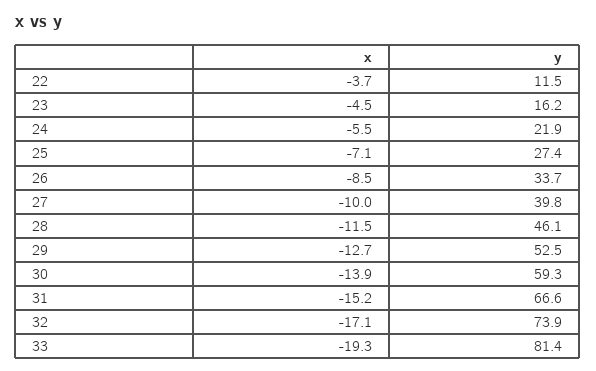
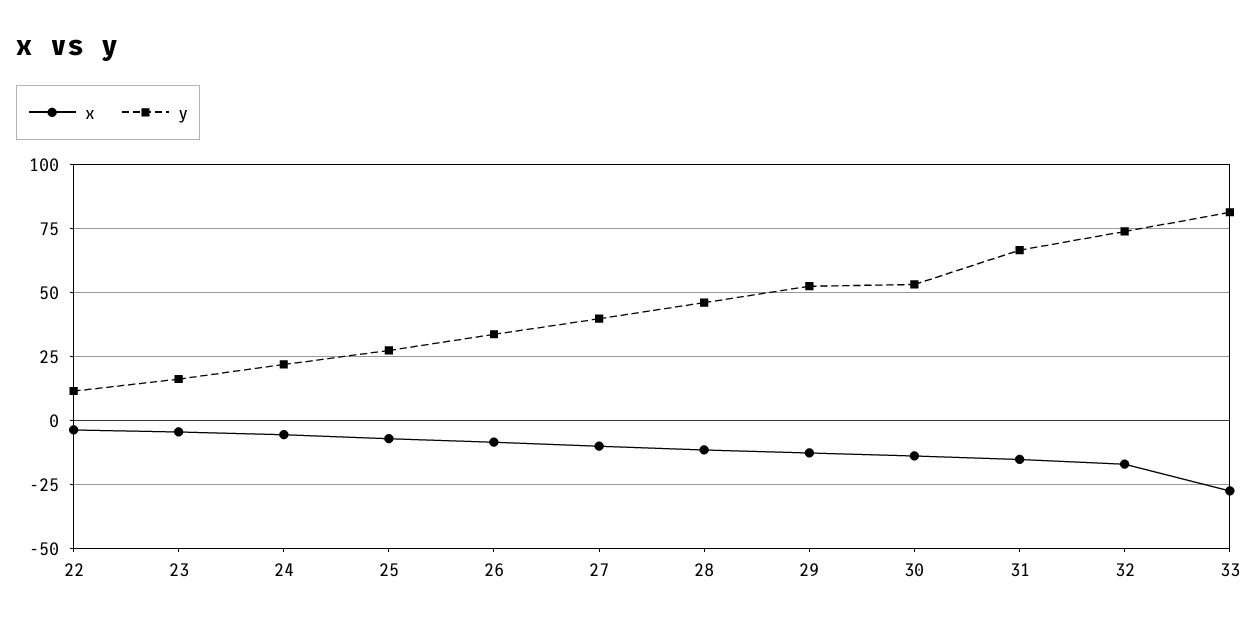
  {
    "x": {
      "22": -3.7,
      "23": -4.5,
      "24": -5.5,
      "25": -7.1,
      "26": -8.5,
      "27": -10,
      "28": -11.5,
      "29": -12.7,
      "30": -13.9,
      "31": -15.2,
      "32": -17.1,
-     "33": -19.3
+     "33": -27.5
    },
    "y": {
      "22": 11.5,
      "23": 16.2,
      "24": 21.9,
      "25": 27.4,
      "26": 33.7,
      "27": 39.8,
      "28": 46.1,
      "29": 52.5,
-     "30": 59.3,
+     "30": 52.5,
      "31": 66.6,
      "32": 73.9,
      "33": 81.4
    }
  }

